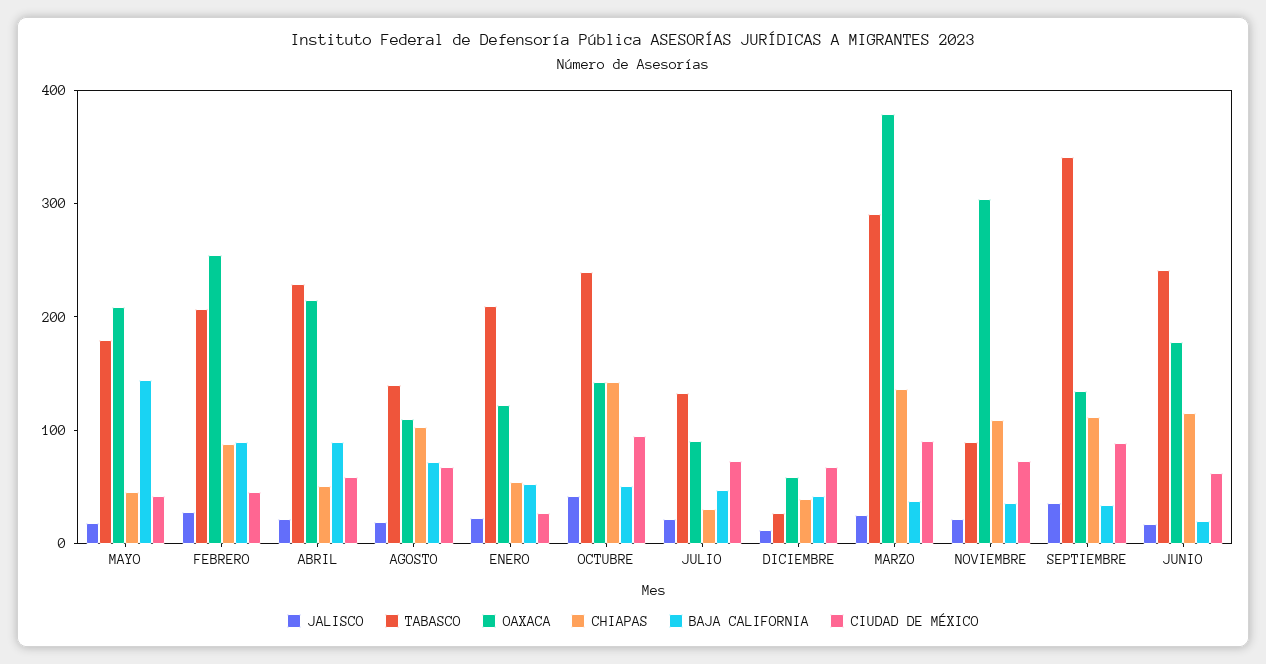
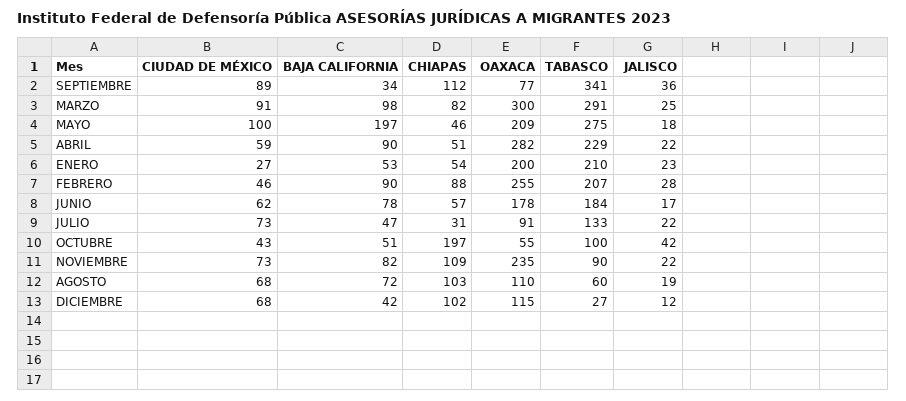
  {
    "JALISCO": {
      "MAYO": 18,
      "FEBRERO": 28,
      "ABRIL": 22,
      "AGOSTO": 19,
      "ENERO": 23,
      "OCTUBRE": 42,
      "JULIO": 22,
      "DICIEMBRE": 12,
      "MARZO": 25,
      "NOVIEMBRE": 22,
      "SEPTIEMBRE": 36,
      "JUNIO": 17
    },
    "TABASCO": {
-     "MAYO": 180,
+     "MAYO": 275,
      "FEBRERO": 207,
      "ABRIL": 229,
-     "AGOSTO": 140,
+     "AGOSTO": 60,
      "ENERO": 210,
-     "OCTUBRE": 240,
+     "OCTUBRE": 100,
      "JULIO": 133,
      "DICIEMBRE": 27,
      "MARZO": 291,
      "NOVIEMBRE": 90,
      "SEPTIEMBRE": 341,
-     "JUNIO": 240
+     "JUNIO": 184
    },
    "OAXACA": {
      "MAYO": 209,
      "FEBRERO": 255,
-     "ABRIL": 220,
+     "ABRIL": 282,
      "AGOSTO": 110,
-     "ENERO": 120,
+     "ENERO": 200,
-     "OCTUBRE": 140,
+     "OCTUBRE": 55,
      "JULIO": 91,
-     "DICIEMBRE": 60,
+     "DICIEMBRE": 115,
-     "MARZO": 380,
+     "MARZO": 300,
-     "NOVIEMBRE": 300,
+     "NOVIEMBRE": 235,
-     "SEPTIEMBRE": 140,
+     "SEPTIEMBRE": 77,
      "JUNIO": 178
    },
    "CHIAPAS": {
      "MAYO": 46,
      "FEBRERO": 88,
      "ABRIL": 51,
      "AGOSTO": 103,
      "ENERO": 54,
-     "OCTUBRE": 140,
+     "OCTUBRE": 197,
      "JULIO": 31,
-     "DICIEMBRE": 40,
+     "DICIEMBRE": 102,
-     "MARZO": 140,
+     "MARZO": 82,
      "NOVIEMBRE": 109,
      "SEPTIEMBRE": 112,
-     "JUNIO": 120
+     "JUNIO": 57
    },
    "BAJA CALIFORNIA": {
-     "MAYO": 140,
+     "MAYO": 197,
      "FEBRERO": 90,
      "ABRIL": 90,
      "AGOSTO": 72,
      "ENERO": 53,
      "OCTUBRE": 51,
      "JULIO": 47,
      "DICIEMBRE": 42,
-     "MARZO": 40,
+     "MARZO": 98,
-     "NOVIEMBRE": 40,
+     "NOVIEMBRE": 82,
      "SEPTIEMBRE": 34,
-     "JUNIO": 20
+     "JUNIO": 78
    },
    "CIUDAD DE MÉXICO": {
-     "MAYO": 40,
+     "MAYO": 100,
      "FEBRERO": 46,
      "ABRIL": 59,
      "AGOSTO": 68,
      "ENERO": 27,
-     "OCTUBRE": 100,
+     "OCTUBRE": 43,
      "JULIO": 73,
      "DICIEMBRE": 68,
      "MARZO": 91,
      "NOVIEMBRE": 73,
      "SEPTIEMBRE": 89,
      "JUNIO": 62
    }
  }

